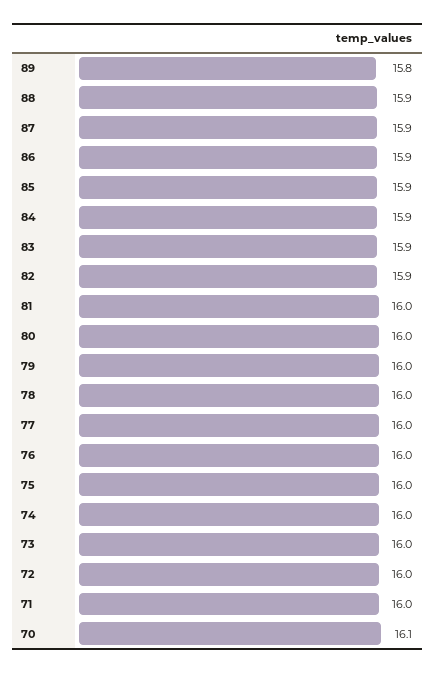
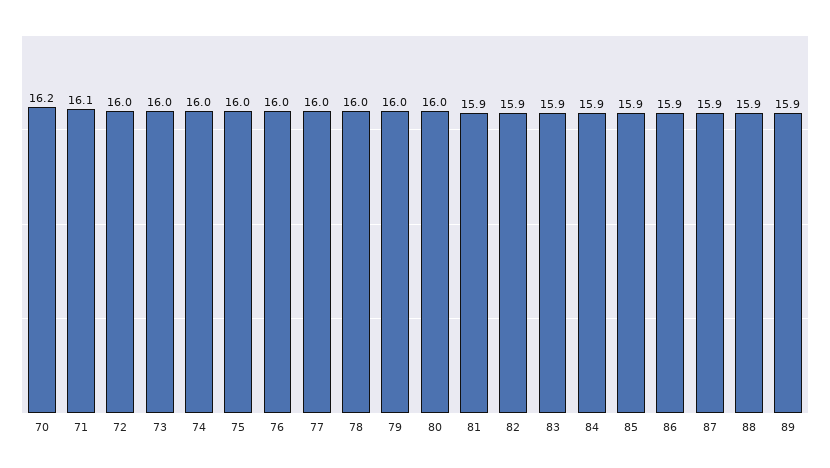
  {
-   "89": 15.8,
+   "89": 15.9,
    "88": 15.9,
    "87": 15.9,
    "86": 15.9,
    "85": 15.9,
    "84": 15.9,
    "83": 15.9,
    "82": 15.9,
-   "81": 16,
+   "81": 15.9,
    "80": 16,
    "79": 16,
    "78": 16,
    "77": 16,
    "76": 16,
    "75": 16,
    "74": 16,
    "73": 16,
    "72": 16,
-   "71": 16,
+   "71": 16.1,
-   "70": 16.1
+   "70": 16.2
  }

